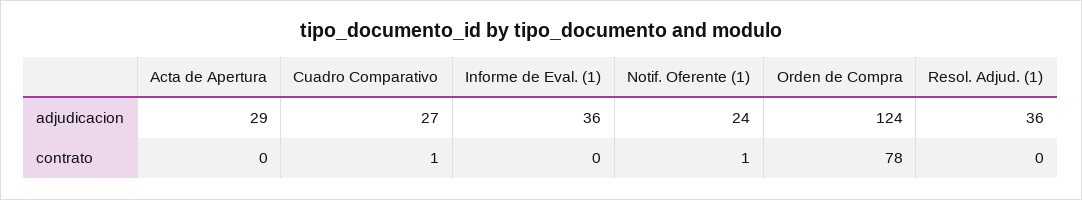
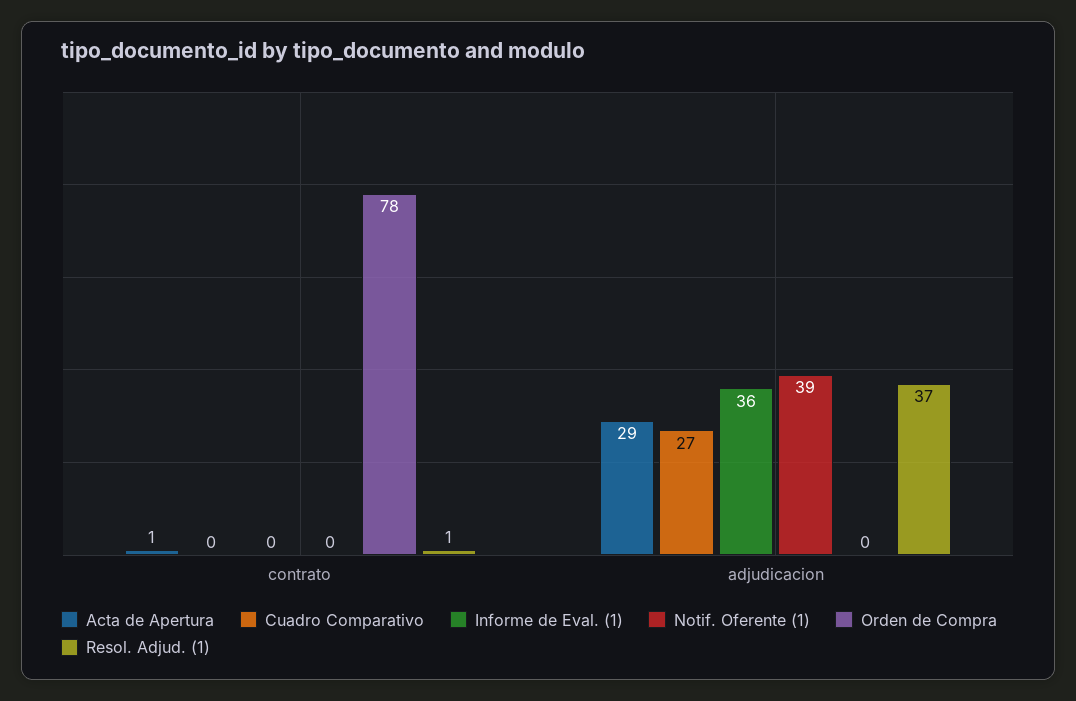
  {
    "Acta de Apertura": {
      "adjudicacion": 29,
-     "contrato": 0
+     "contrato": 1
    },
    "Cuadro Comparativo": {
      "adjudicacion": 27,
-     "contrato": 1
+     "contrato": 0
    },
    "Informe de Eval. (1)": {
      "adjudicacion": 36,
      "contrato": 0
    },
    "Notif. Oferente (1)": {
-     "adjudicacion": 24,
+     "adjudicacion": 39,
-     "contrato": 1
+     "contrato": 0
    },
    "Orden de Compra": {
-     "adjudicacion": 124,
+     "adjudicacion": 0,
      "contrato": 78
    },
    "Resol. Adjud. (1)": {
-     "adjudicacion": 36,
+     "adjudicacion": 37,
-     "contrato": 0
+     "contrato": 1
    }
  }

